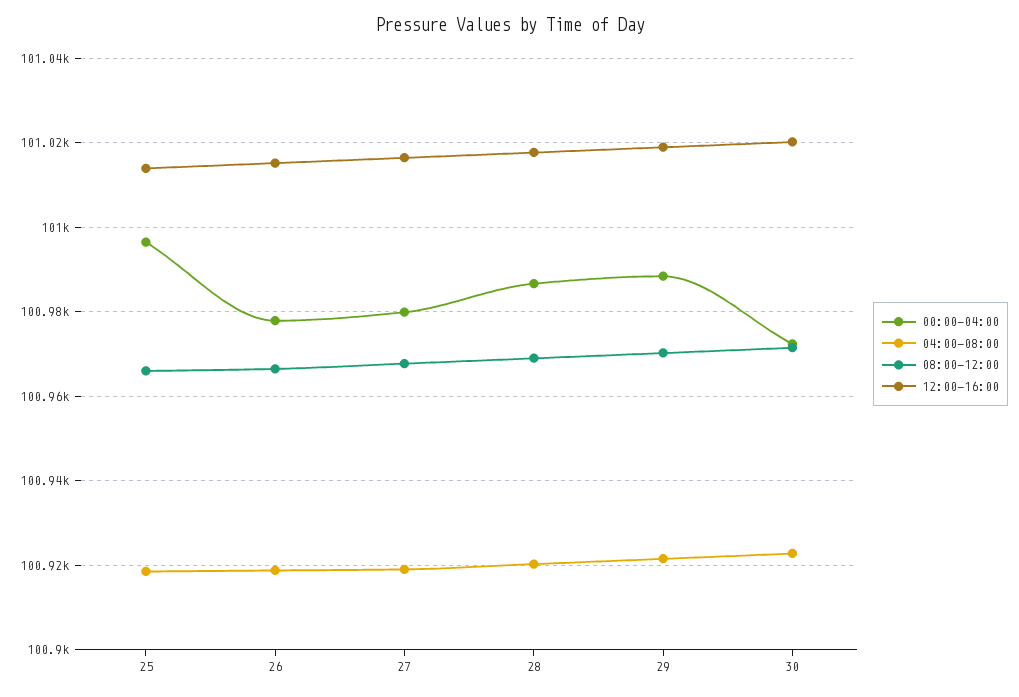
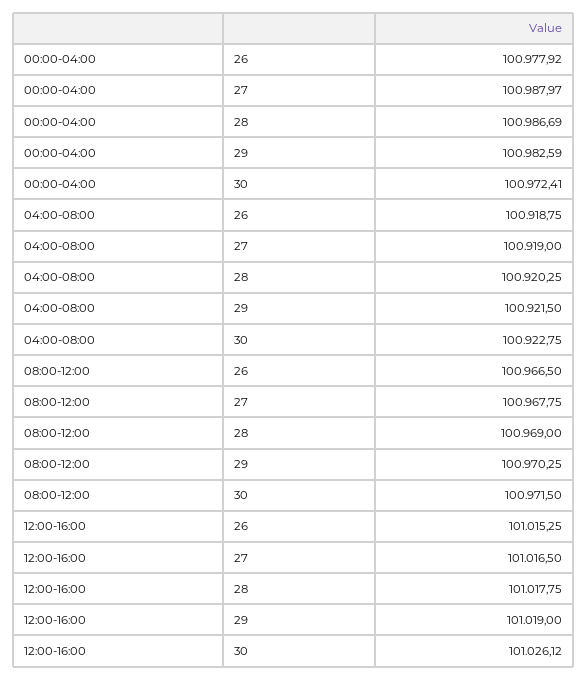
  {
    "00:00-04:00": {
-     "25": 100996,
      "26": 100977.92,
-     "27": 100980,
+     "27": 100987.97,
      "28": 100986.69,
-     "29": 100988,
+     "29": 100982.59,
      "30": 100972.41
    },
    "04:00-08:00": {
-     "25": 100918,
      "26": 100918.75,
      "27": 100919,
      "28": 100920.25,
      "29": 100921.5,
      "30": 100922.75
    },
    "08:00-12:00": {
-     "25": 100966,
      "26": 100966.5,
      "27": 100967.75,
      "28": 100969,
      "29": 100970.25,
      "30": 100971.5
    },
    "12:00-16:00": {
-     "25": 101014,
      "26": 101015.25,
      "27": 101016.5,
      "28": 101017.75,
      "29": 101019,
-     "30": 101020
+     "30": 101026.12
    }
  }

